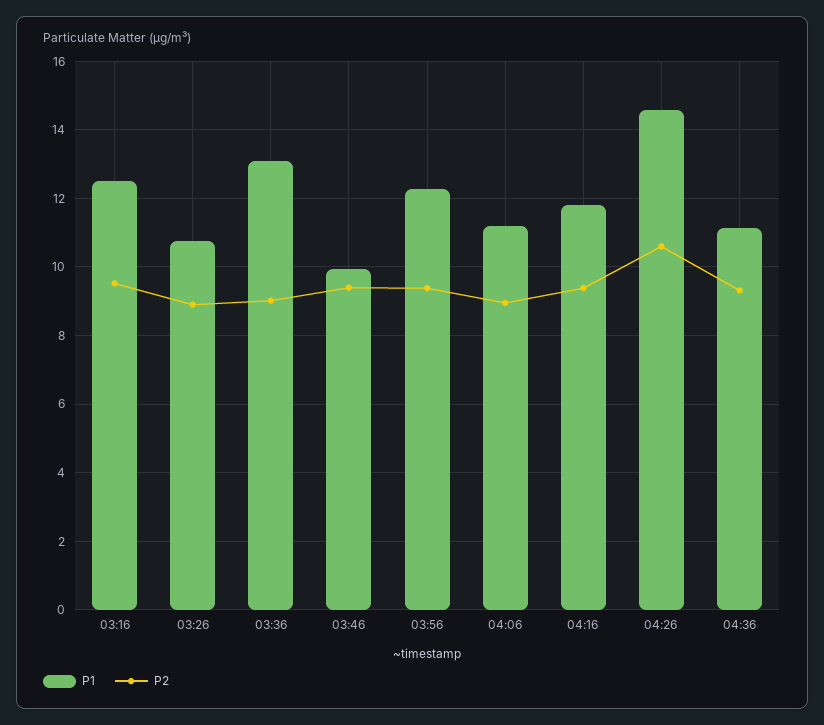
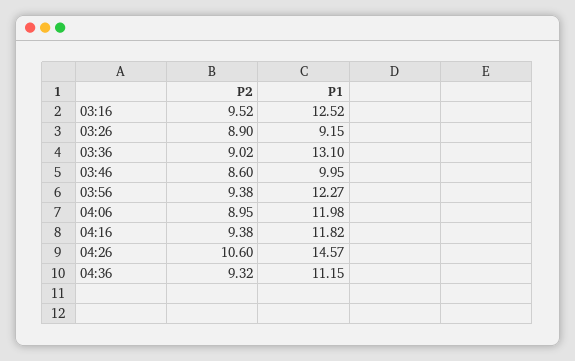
  {
    "P1": {
      "03:16": 12.52,
-     "03:26": 10.8,
+     "03:26": 9.15,
      "03:36": 13.1,
      "03:46": 9.95,
      "03:56": 12.27,
-     "04:06": 11.2,
+     "04:06": 11.98,
      "04:16": 11.82,
      "04:26": 14.57,
      "04:36": 11.15
    },
    "P2": {
      "03:16": 9.52,
      "03:26": 8.9,
      "03:36": 9.02,
-     "03:46": 9.4,
+     "03:46": 8.6,
      "03:56": 9.38,
      "04:06": 8.95,
      "04:16": 9.38,
      "04:26": 10.6,
      "04:36": 9.32
    }
  }

